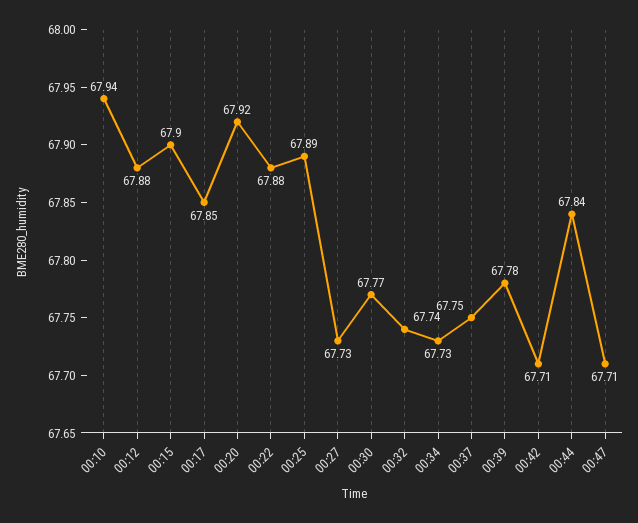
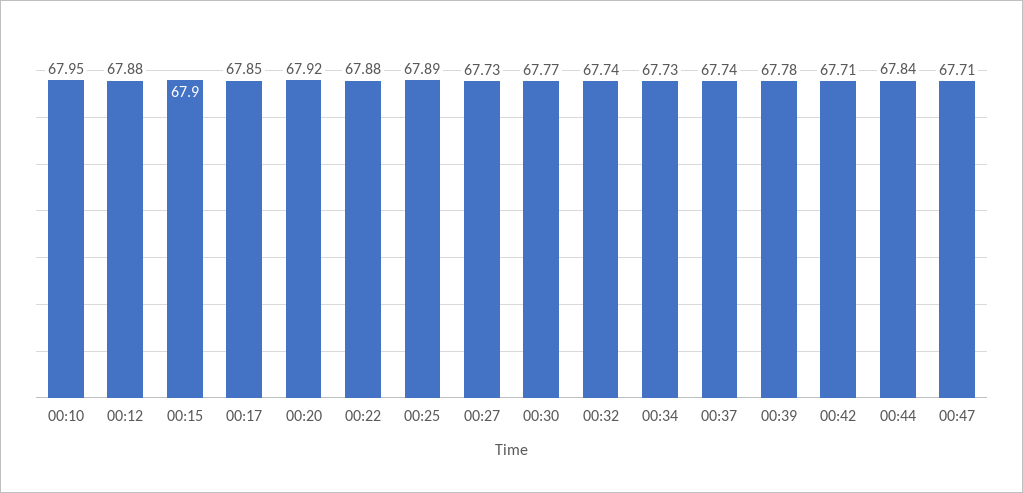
  {
-   "00:10": 67.94,
+   "00:10": 67.95,
    "00:12": 67.88,
    "00:15": 67.9,
    "00:17": 67.85,
    "00:20": 67.92,
    "00:22": 67.88,
    "00:25": 67.89,
    "00:27": 67.73,
    "00:30": 67.77,
    "00:32": 67.74,
    "00:34": 67.73,
-   "00:37": 67.75,
+   "00:37": 67.74,
    "00:39": 67.78,
    "00:42": 67.71,
    "00:44": 67.84,
    "00:47": 67.71
  }

